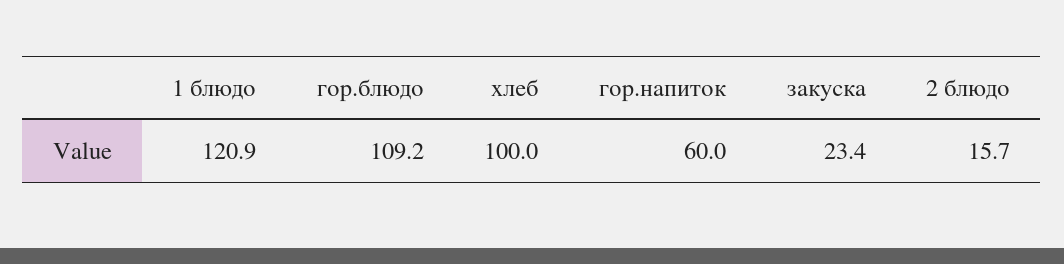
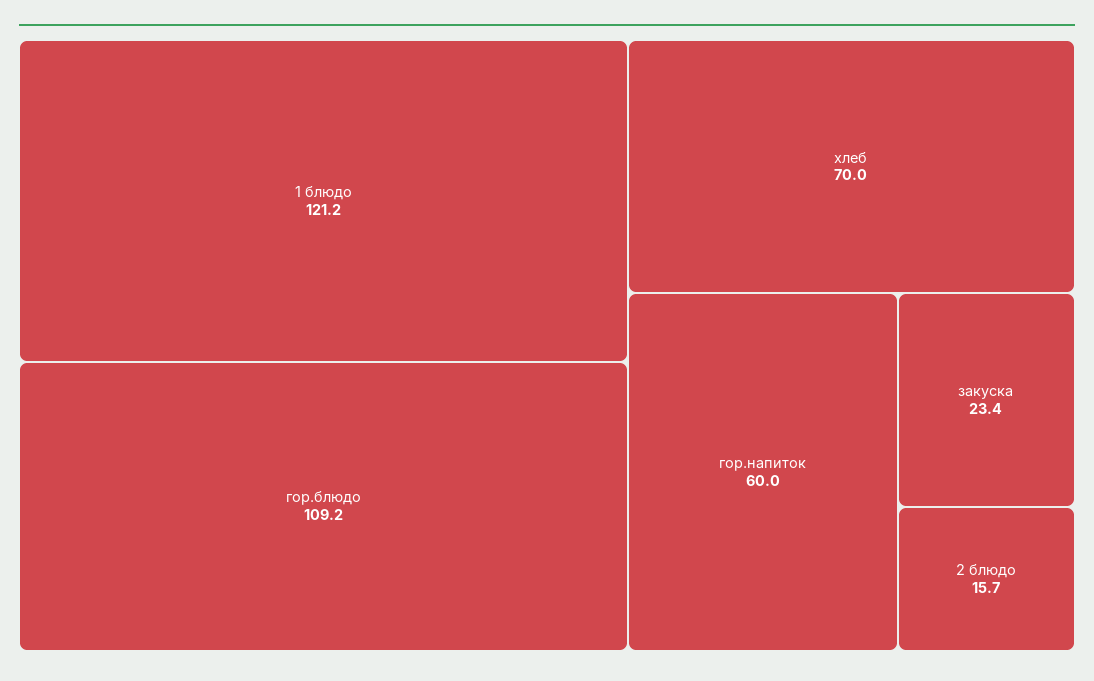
  {
-   "1 блюдо": 120.9,
+   "1 блюдо": 121.2,
    "гор.блюдо": 109.2,
-   "хлеб": 100,
+   "хлеб": 70,
    "гор.напиток": 60,
    "закуска": 23.4,
    "2 блюдо": 15.7
  }

